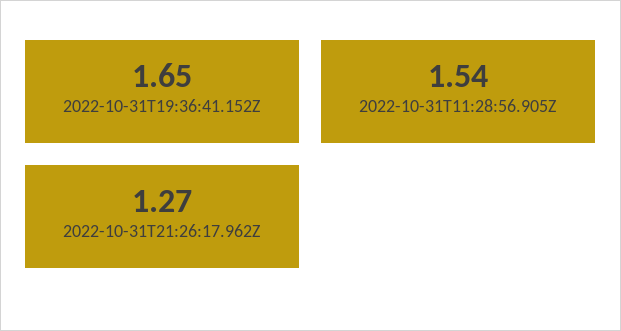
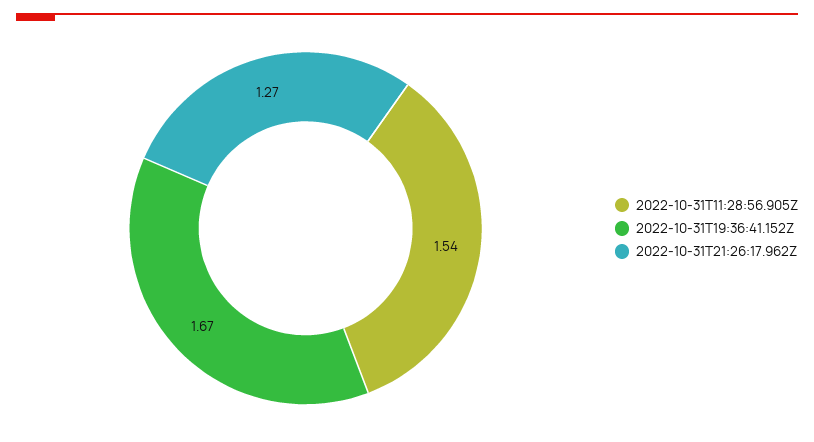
  {
-   "2022-10-31T19:36:41.152Z": 1.65,
+   "2022-10-31T19:36:41.152Z": 1.67,
    "2022-10-31T11:28:56.905Z": 1.54,
    "2022-10-31T21:26:17.962Z": 1.27
  }

